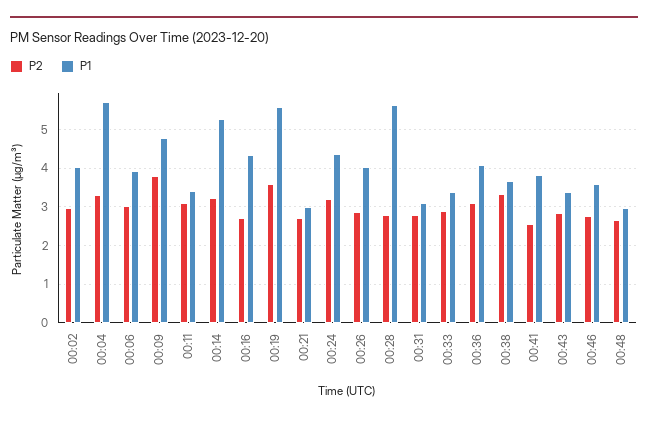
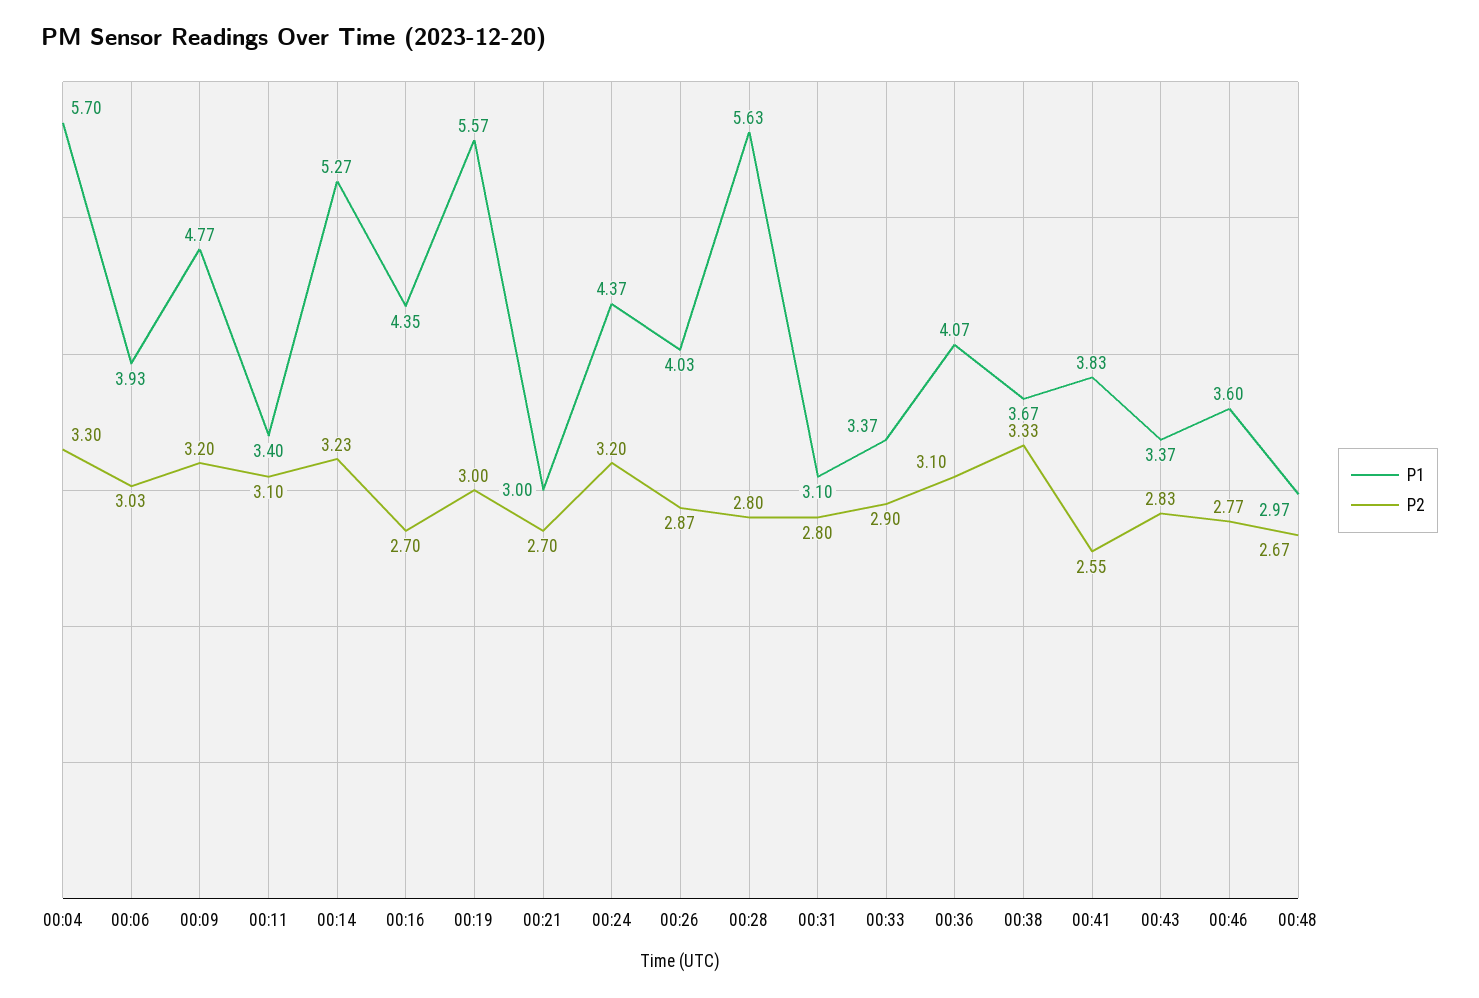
  {
    "P2": {
-     "00:02": 3,
      "00:04": 3.3,
      "00:06": 3.03,
-     "00:09": 3.8,
+     "00:09": 3.2,
      "00:11": 3.1,
      "00:14": 3.23,
      "00:16": 2.7,
-     "00:19": 3.6,
+     "00:19": 3,
      "00:21": 2.7,
      "00:24": 3.2,
      "00:26": 2.87,
      "00:28": 2.8,
      "00:31": 2.8,
      "00:33": 2.9,
      "00:36": 3.1,
      "00:38": 3.33,
      "00:41": 2.55,
      "00:43": 2.83,
      "00:46": 2.77,
      "00:48": 2.67
    },
    "P1": {
-     "00:02": 4,
      "00:04": 5.7,
      "00:06": 3.93,
      "00:09": 4.77,
      "00:11": 3.4,
      "00:14": 5.27,
      "00:16": 4.35,
      "00:19": 5.57,
      "00:21": 3,
      "00:24": 4.37,
      "00:26": 4.03,
      "00:28": 5.63,
      "00:31": 3.1,
      "00:33": 3.37,
      "00:36": 4.07,
      "00:38": 3.67,
      "00:41": 3.83,
      "00:43": 3.37,
      "00:46": 3.6,
      "00:48": 2.97
    }
  }

